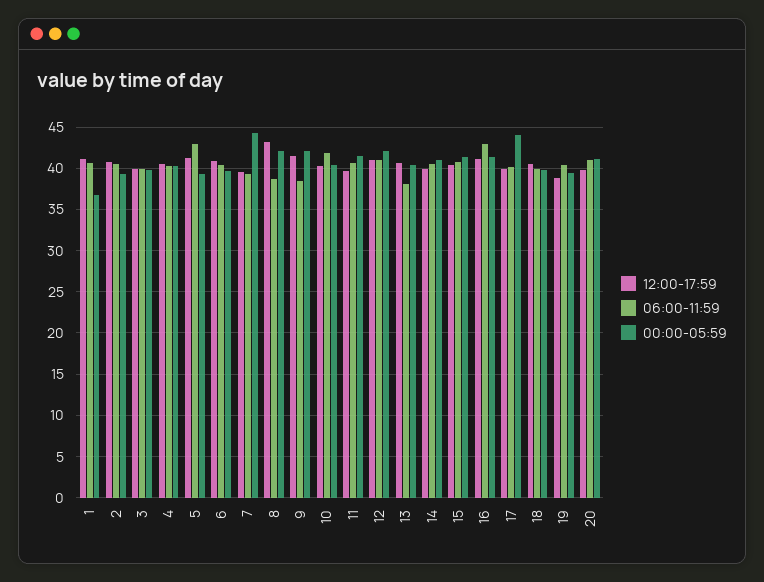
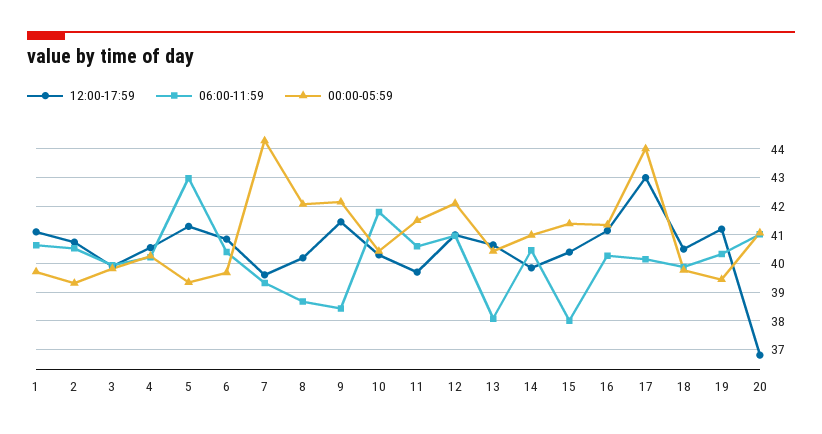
  {
    "12:00-17:59": {
      "1": 41,
      "2": 40.75,
      "3": 40,
      "4": 40.5,
      "5": 41.25,
      "6": 40.75,
      "7": 39.5,
-     "8": 43,
+     "8": 40.25,
      "9": 41.5,
      "10": 40.25,
      "11": 39.75,
      "12": 41,
      "13": 40.75,
      "14": 39.75,
      "15": 40.5,
      "16": 41.25,
-     "17": 40,
+     "17": 43,
      "18": 40.5,
-     "19": 39,
+     "19": 41.25,
-     "20": 40
+     "20": 36.75
    },
    "06:00-11:59": {
      "1": 40.75,
      "2": 40.5,
      "3": 40,
      "4": 40.25,
      "5": 43,
      "6": 40.5,
      "7": 39.25,
      "8": 38.75,
      "9": 38.5,
      "10": 41.75,
      "11": 40.5,
      "12": 41,
      "13": 38,
      "14": 40.5,
-     "15": 41,
+     "15": 38,
-     "16": 43,
+     "16": 40.25,
      "17": 40.25,
      "18": 40,
      "19": 40.25,
      "20": 41
    },
    "00:00-05:59": {
-     "1": 37,
+     "1": 39.75,
      "2": 39.25,
      "3": 39.75,
      "4": 40.25,
      "5": 39.25,
      "6": 39.75,
      "7": 44.25,
      "8": 42,
      "9": 42.25,
      "10": 40.5,
      "11": 41.5,
      "12": 42,
      "13": 40.5,
      "14": 41,
      "15": 41.5,
      "16": 41.25,
      "17": 44,
      "18": 39.75,
      "19": 39.5,
      "20": 41
    }
  }

